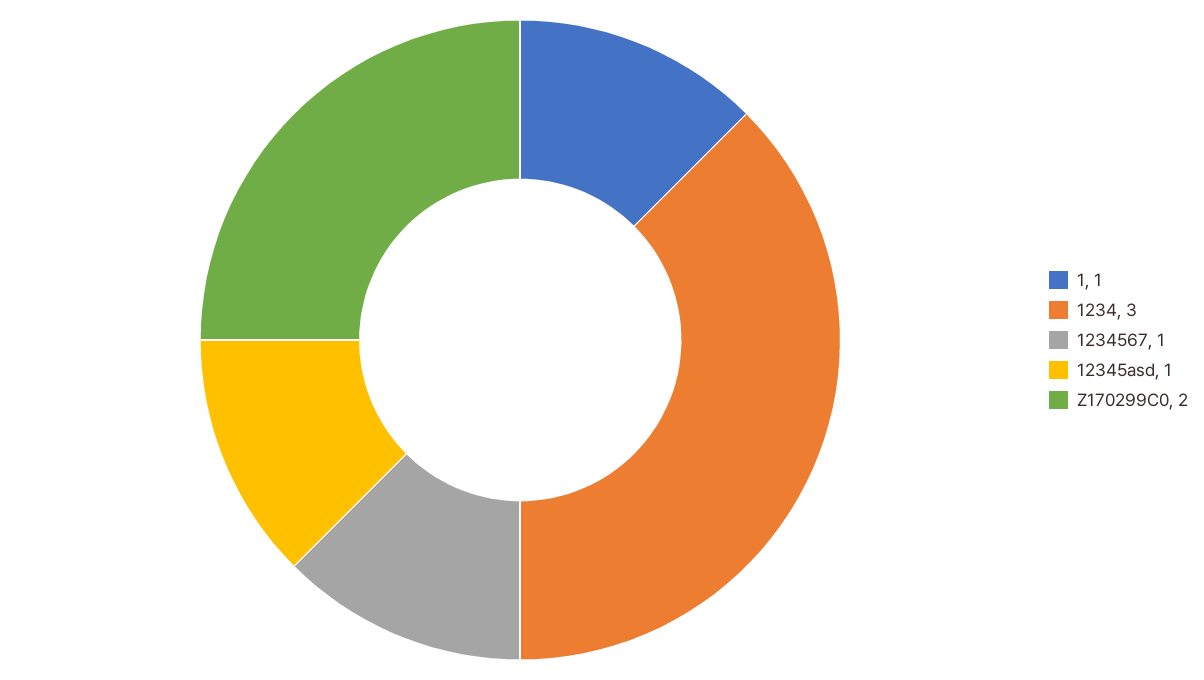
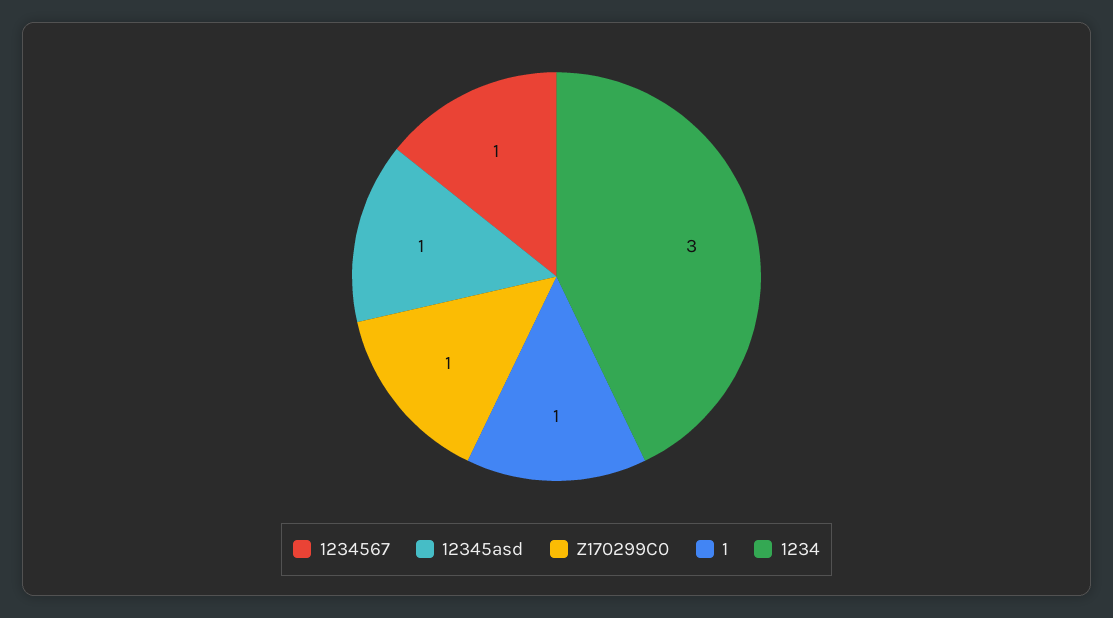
  {
    "1": 1,
    "1234": 3,
    "1234567": 1,
    "12345asd": 1,
-   "Z170299C0": 2
+   "Z170299C0": 1
  }

